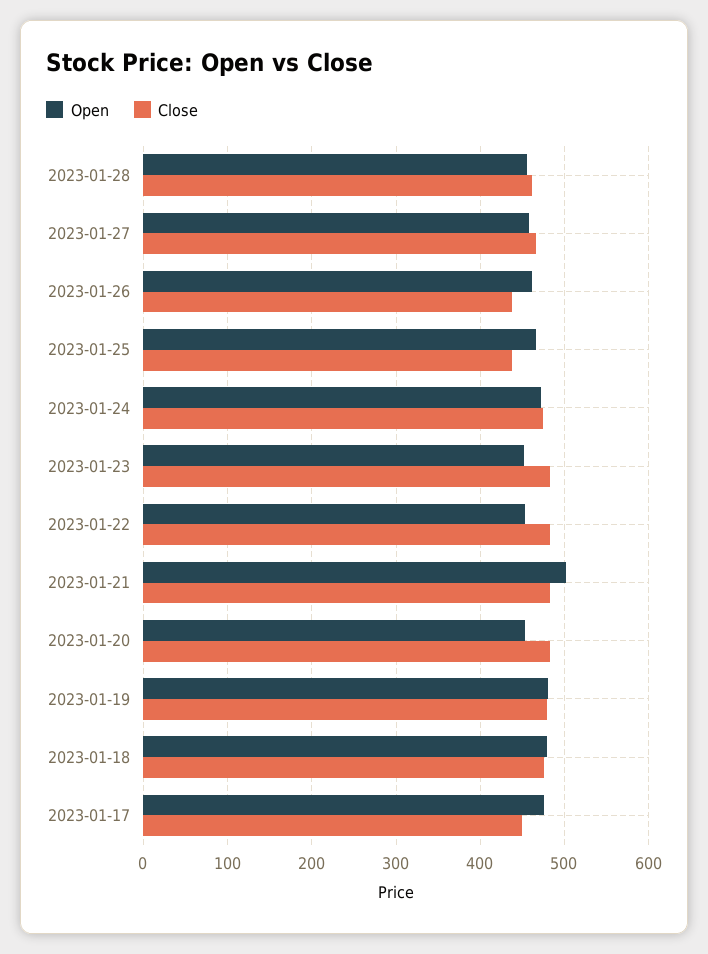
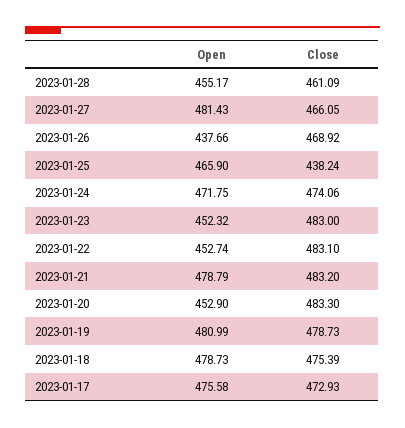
  {
    "Open": {
      "2023-01-28": 455.17,
-     "2023-01-27": 460,
+     "2023-01-27": 481.43,
-     "2023-01-26": 460,
+     "2023-01-26": 437.66,
      "2023-01-25": 465.9,
      "2023-01-24": 471.75,
      "2023-01-23": 452.32,
      "2023-01-22": 452.74,
-     "2023-01-21": 500,
+     "2023-01-21": 478.79,
      "2023-01-20": 452.9,
      "2023-01-19": 480.99,
      "2023-01-18": 478.73,
      "2023-01-17": 475.58
    },
    "Close": {
      "2023-01-28": 461.09,
      "2023-01-27": 466.05,
-     "2023-01-26": 440,
+     "2023-01-26": 468.92,
      "2023-01-25": 438.24,
      "2023-01-24": 474.06,
      "2023-01-23": 483,
      "2023-01-22": 483.1,
      "2023-01-21": 483.2,
      "2023-01-20": 483.3,
      "2023-01-19": 478.73,
      "2023-01-18": 475.39,
-     "2023-01-17": 450
+     "2023-01-17": 472.93
    }
  }

